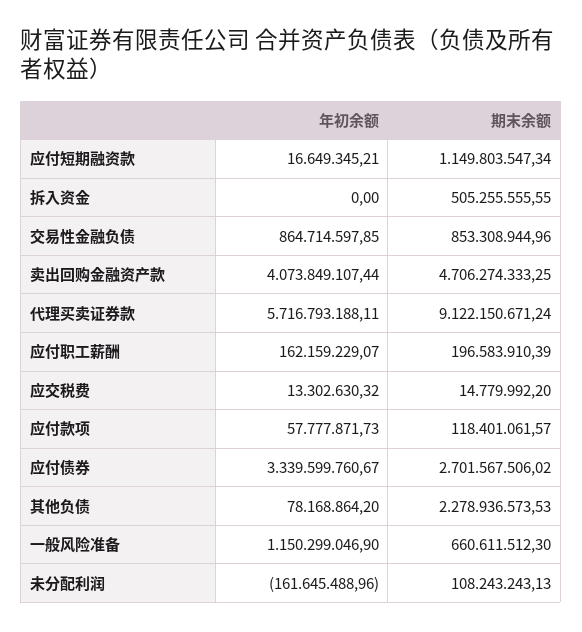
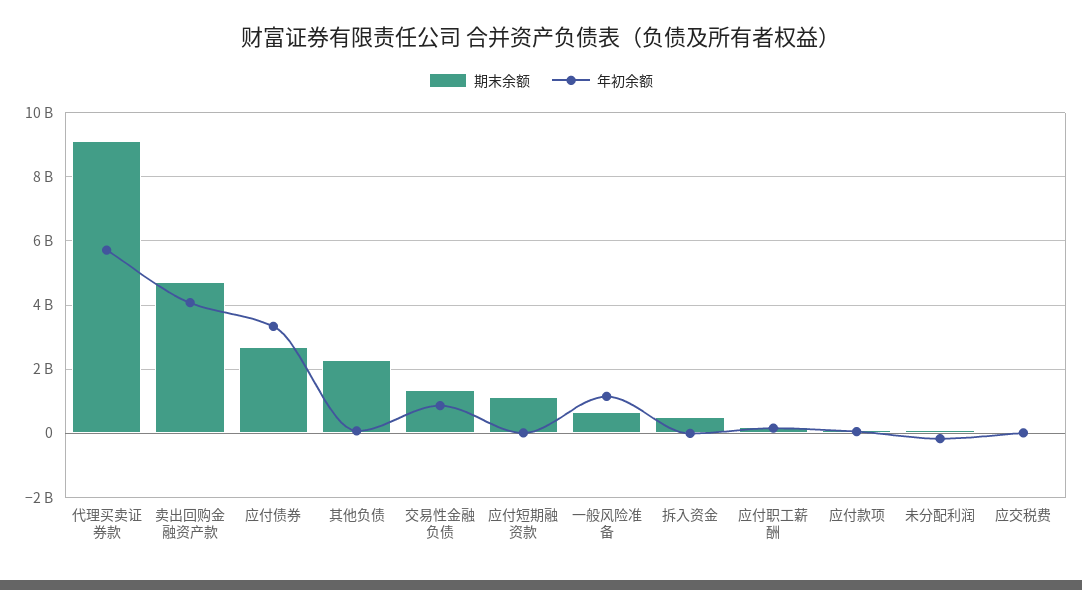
  {
    "年初余额": {
      "应付短期融资款": 16649345.21,
      "拆入资金": 0,
      "交易性金融负债": 864714597.85,
      "卖出回购金融资产款": 4073849107.44,
      "代理买卖证券款": 5716793188.11,
      "应付职工薪酬": 162159229.07,
      "应交税费": 13302630.32,
      "应付款项": 57777871.73,
      "应付债券": 3339599760.67,
      "其他负债": 78168864.2,
      "一般风险准备": 1150299046.9,
      "未分配利润": -161645488.96
    },
    "期末余额": {
      "应付短期融资款": 1149803547.34,
      "拆入资金": 505255555.55,
-     "交易性金融负债": 853308944.96,
+     "交易性金融负债": 1400000000,
      "卖出回购金融资产款": 4706274333.25,
      "代理买卖证券款": 9122150671.24,
      "应付职工薪酬": 196583910.39,
      "应交税费": 14779992.2,
      "应付款项": 118401061.57,
      "应付债券": 2701567506.02,
      "其他负债": 2278936573.53,
      "一般风险准备": 660611512.3,
      "未分配利润": 108243243.13
    }
  }

